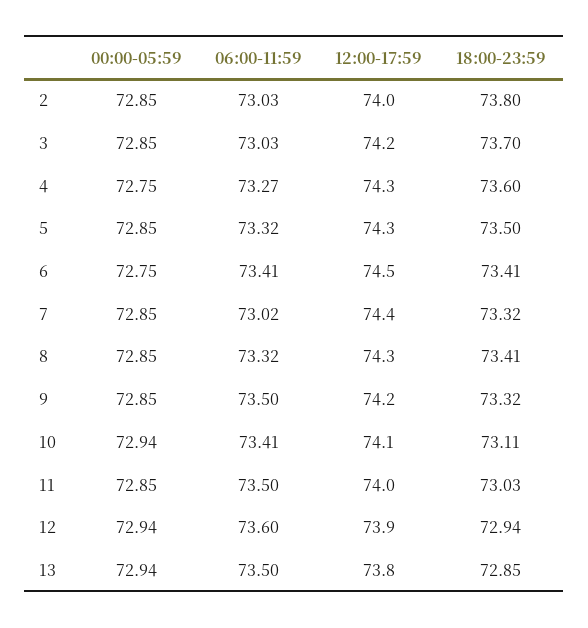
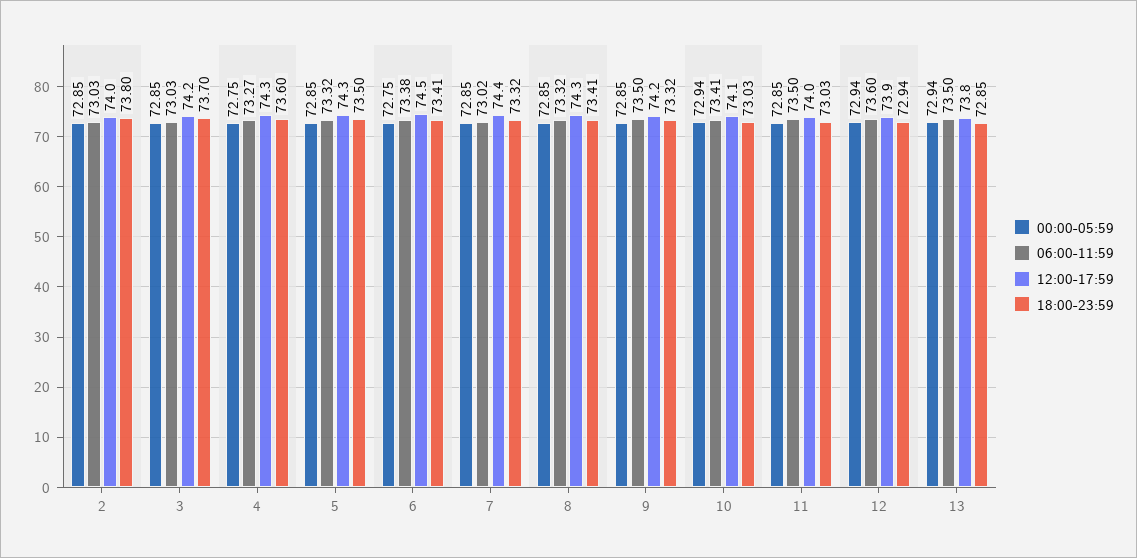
  {
    "00:00-05:59": {
      "2": 72.85,
      "3": 72.85,
      "4": 72.75,
      "5": 72.85,
      "6": 72.75,
      "7": 72.85,
      "8": 72.85,
      "9": 72.85,
      "10": 72.94,
      "11": 72.85,
      "12": 72.94,
      "13": 72.94
    },
    "06:00-11:59": {
      "2": 73.03,
      "3": 73.03,
      "4": 73.27,
      "5": 73.32,
-     "6": 73.41,
+     "6": 73.38,
      "7": 73.02,
      "8": 73.32,
      "9": 73.5,
      "10": 73.41,
      "11": 73.5,
      "12": 73.6,
      "13": 73.5
    },
    "12:00-17:59": {
      "2": 74,
      "3": 74.2,
      "4": 74.3,
      "5": 74.3,
      "6": 74.5,
      "7": 74.4,
      "8": 74.3,
      "9": 74.2,
      "10": 74.1,
      "11": 74,
      "12": 73.9,
      "13": 73.8
    },
    "18:00-23:59": {
      "2": 73.8,
      "3": 73.7,
      "4": 73.6,
      "5": 73.5,
      "6": 73.41,
      "7": 73.32,
      "8": 73.41,
      "9": 73.32,
-     "10": 73.11,
+     "10": 73.03,
      "11": 73.03,
      "12": 72.94,
      "13": 72.85
    }
  }

